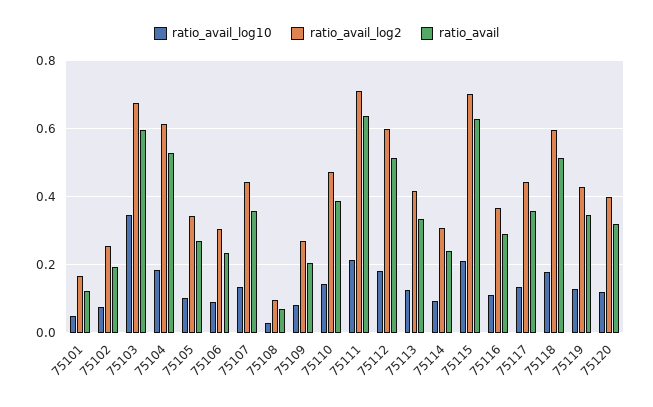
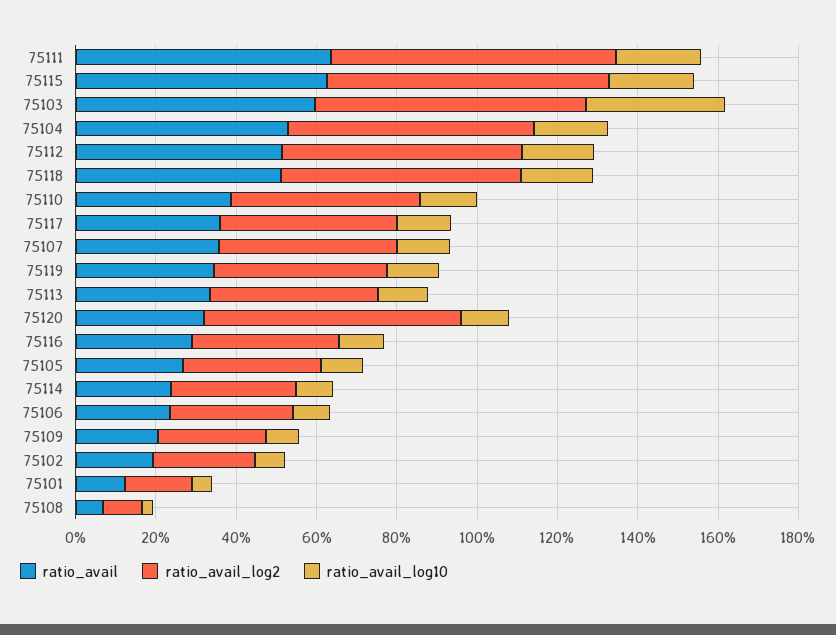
  {
    "ratio_avail_log10": {
      "75101": 0.06,
      "75102": 0.08,
      "75103": 0.34,
      "75104": 0.18,
      "75105": 0.1,
      "75106": 0.1,
      "75107": 0.14,
      "75108": 0.02,
      "75109": 0.08,
      "75110": 0.14,
      "75111": 0.22,
      "75112": 0.18,
      "75113": 0.12,
      "75114": 0.1,
      "75115": 0.22,
      "75116": 0.12,
      "75117": 0.14,
      "75118": 0.18,
      "75119": 0.12,
      "75120": 0.12
    },
    "ratio_avail_log2": {
      "75101": 0.16,
      "75102": 0.26,
      "75103": 0.68,
      "75104": 0.62,
      "75105": 0.34,
      "75106": 0.3,
      "75107": 0.44,
      "75108": 0.1,
      "75109": 0.26,
      "75110": 0.48,
      "75111": 0.7,
      "75112": 0.6,
      "75113": 0.42,
      "75114": 0.3,
      "75115": 0.7,
      "75116": 0.36,
      "75117": 0.44,
      "75118": 0.6,
      "75119": 0.42,
-     "75120": 0.4
+     "75120": 0.65
    },
    "ratio_avail": {
      "75101": 0.12,
      "75102": 0.2,
      "75103": 0.6,
      "75104": 0.52,
      "75105": 0.26,
      "75106": 0.24,
      "75107": 0.36,
      "75108": 0.06,
      "75109": 0.2,
      "75110": 0.38,
      "75111": 0.64,
      "75112": 0.52,
      "75113": 0.34,
      "75114": 0.24,
      "75115": 0.62,
      "75116": 0.28,
      "75117": 0.36,
      "75118": 0.52,
      "75119": 0.34,
      "75120": 0.32
    }
  }

